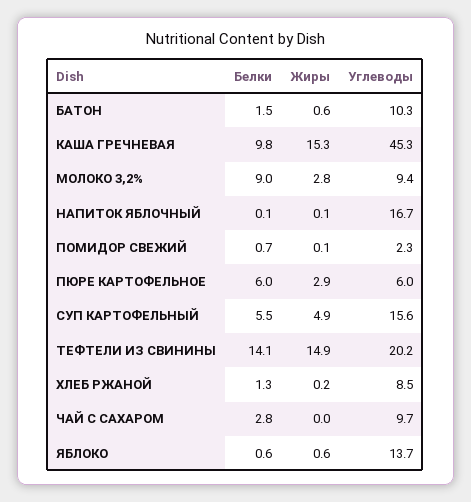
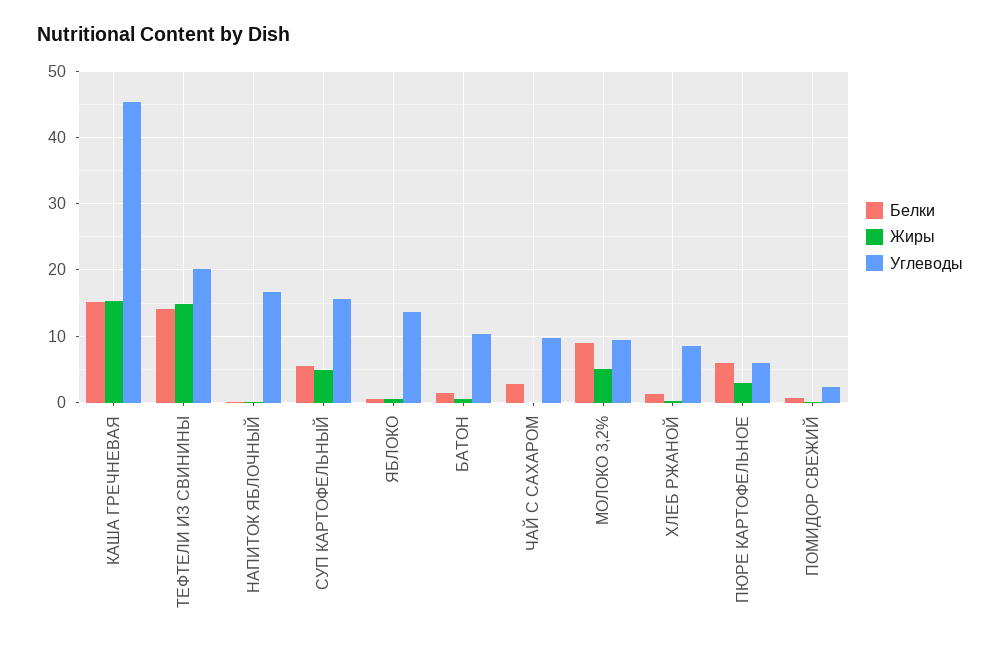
  {
    "Белки": {
      "БАТОН": 1.5,
-     "КАША ГРЕЧНЕВАЯ": 9.8,
+     "КАША ГРЕЧНЕВАЯ": 15,
      "МОЛОКО 3,2%": 9,
      "НАПИТОК ЯБЛОЧНЫЙ": 0.1,
      "ПОМИДОР СВЕЖИЙ": 0.7,
      "ПЮРЕ КАРТОФЕЛЬНОЕ": 6,
      "СУП КАРТОФЕЛЬНЫЙ": 5.5,
      "ТЕФТЕЛИ ИЗ СВИНИНЫ": 14.1,
      "ХЛЕБ РЖАНОЙ": 1.3,
      "ЧАЙ С САХАРОМ": 2.8,
      "ЯБЛОКО": 0.6
    },
    "Жиры": {
      "БАТОН": 0.6,
      "КАША ГРЕЧНЕВАЯ": 15.3,
-     "МОЛОКО 3,2%": 2.8,
+     "МОЛОКО 3,2%": 5,
      "НАПИТОК ЯБЛОЧНЫЙ": 0.1,
      "ПОМИДОР СВЕЖИЙ": 0.1,
      "ПЮРЕ КАРТОФЕЛЬНОЕ": 2.9,
      "СУП КАРТОФЕЛЬНЫЙ": 4.9,
      "ТЕФТЕЛИ ИЗ СВИНИНЫ": 14.9,
      "ХЛЕБ РЖАНОЙ": 0.2,
      "ЧАЙ С САХАРОМ": 0,
      "ЯБЛОКО": 0.6
    },
    "Углеводы": {
      "БАТОН": 10.3,
      "КАША ГРЕЧНЕВАЯ": 45.3,
      "МОЛОКО 3,2%": 9.4,
      "НАПИТОК ЯБЛОЧНЫЙ": 16.7,
      "ПОМИДОР СВЕЖИЙ": 2.3,
      "ПЮРЕ КАРТОФЕЛЬНОЕ": 6,
      "СУП КАРТОФЕЛЬНЫЙ": 15.6,
      "ТЕФТЕЛИ ИЗ СВИНИНЫ": 20.2,
      "ХЛЕБ РЖАНОЙ": 8.5,
      "ЧАЙ С САХАРОМ": 9.7,
      "ЯБЛОКО": 13.7
    }
  }

